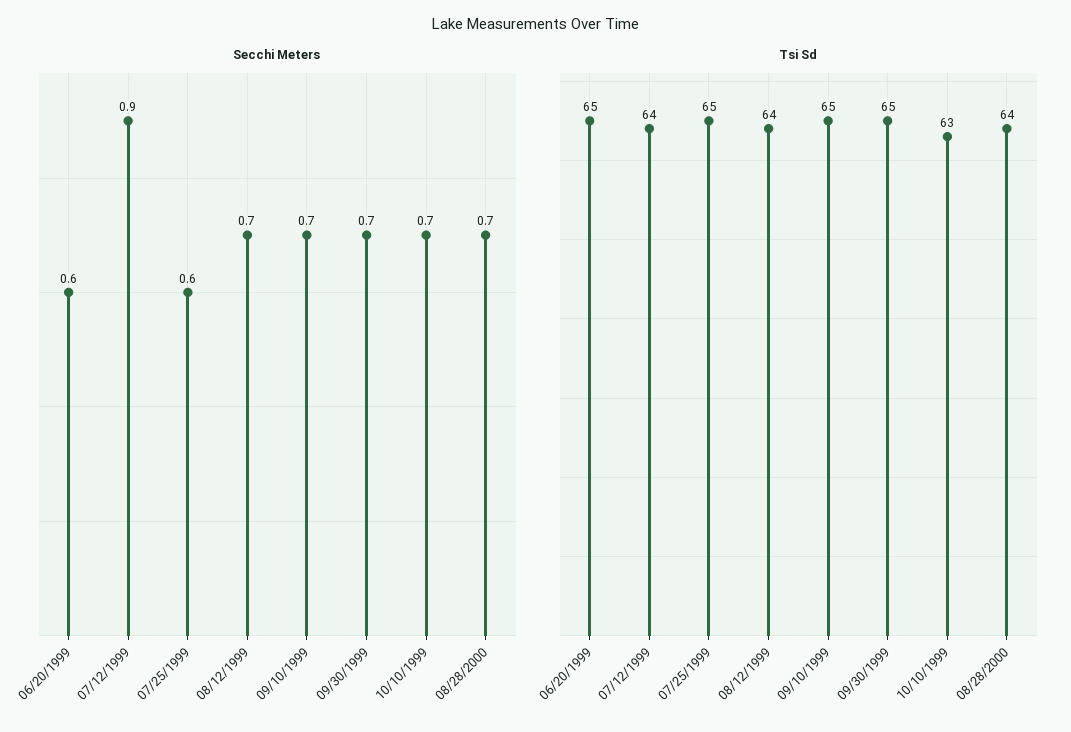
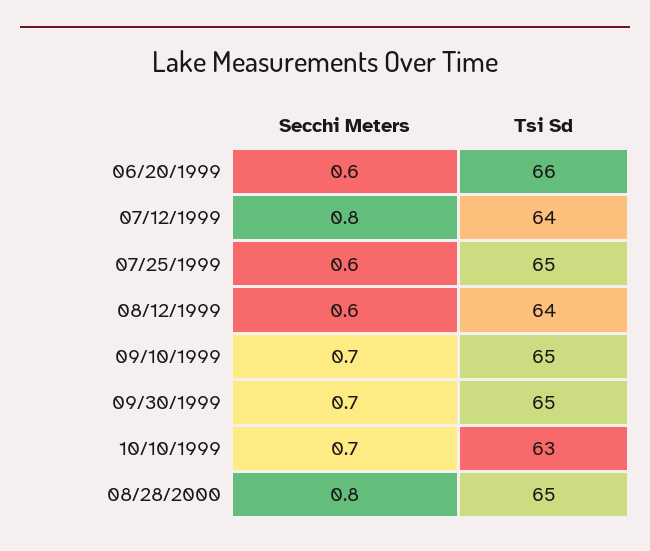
  {
    "Secchi Meters": {
      "06/20/1999": 0.6,
-     "07/12/1999": 0.9,
+     "07/12/1999": 0.8,
      "07/25/1999": 0.6,
-     "08/12/1999": 0.7,
+     "08/12/1999": 0.6,
      "09/10/1999": 0.7,
      "09/30/1999": 0.7,
      "10/10/1999": 0.7,
-     "08/28/2000": 0.7
+     "08/28/2000": 0.8
    },
    "Tsi Sd": {
-     "06/20/1999": 65,
+     "06/20/1999": 66,
      "07/12/1999": 64,
      "07/25/1999": 65,
      "08/12/1999": 64,
      "09/10/1999": 65,
      "09/30/1999": 65,
      "10/10/1999": 63,
-     "08/28/2000": 64
+     "08/28/2000": 65
    }
  }

